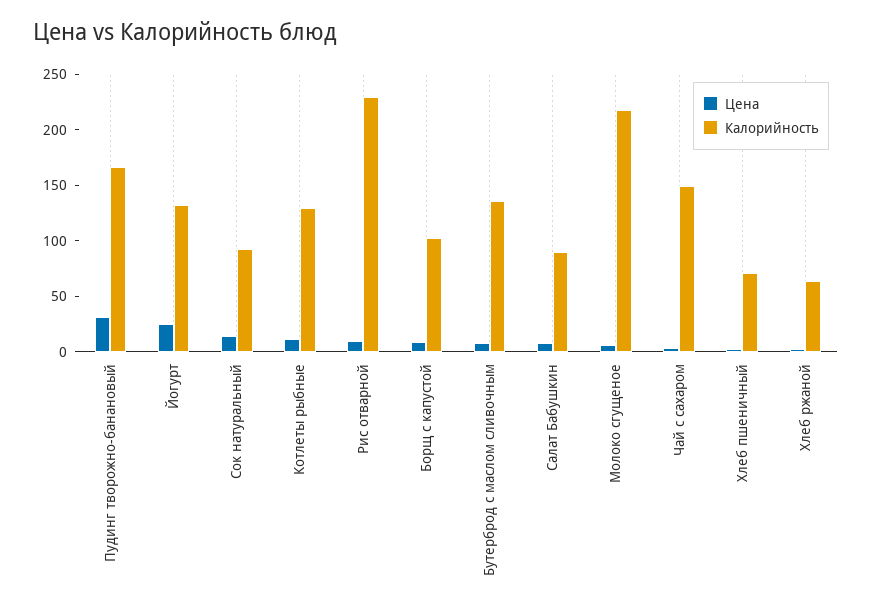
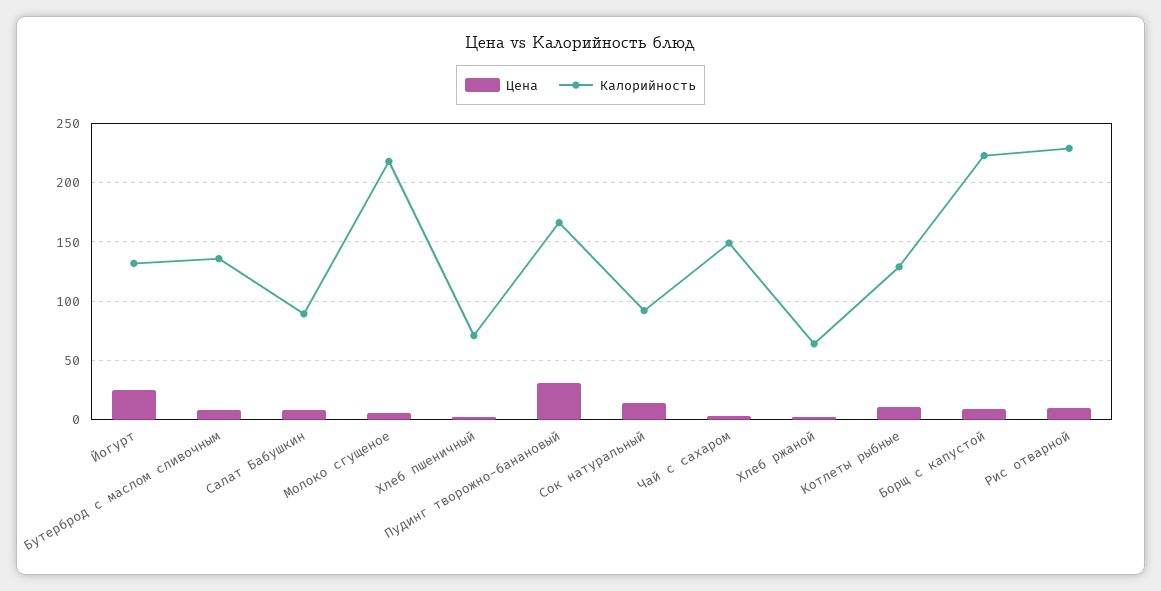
  {
    "Цена": {
      "Пудинг творожно-банановый": 30,
      "Йогурт": 30,
      "Сок натуральный": 10,
      "Котлеты рыбные": 10,
      "Рис отварной": 10,
      "Борщ с капустой": 10,
      "Бутерброд с маслом сливочным": 10,
      "Салат Бабушкин": 10,
      "Молоко сгущеное": 10,
      "Чай с сахаром": 0,
      "Хлеб пшеничный": 0,
      "Хлеб ржаной": 0
    },
    "Калорийность": {
      "Пудинг творожно-банановый": 170,
      "Йогурт": 130,
      "Сок натуральный": 90,
      "Котлеты рыбные": 130,
      "Рис отварной": 230,
-     "Борщ с капустой": 100,
+     "Борщ с капустой": 220,
      "Бутерброд с маслом сливочным": 140,
      "Салат Бабушкин": 90,
      "Молоко сгущеное": 220,
      "Чай с сахаром": 150,
      "Хлеб пшеничный": 70,
      "Хлеб ржаной": 60
    }
  }

